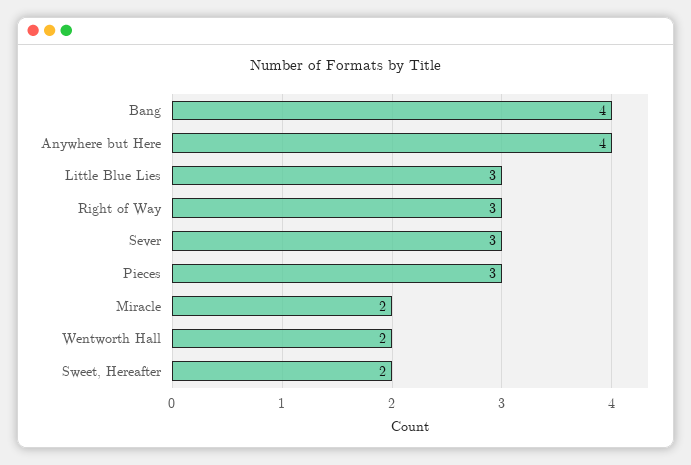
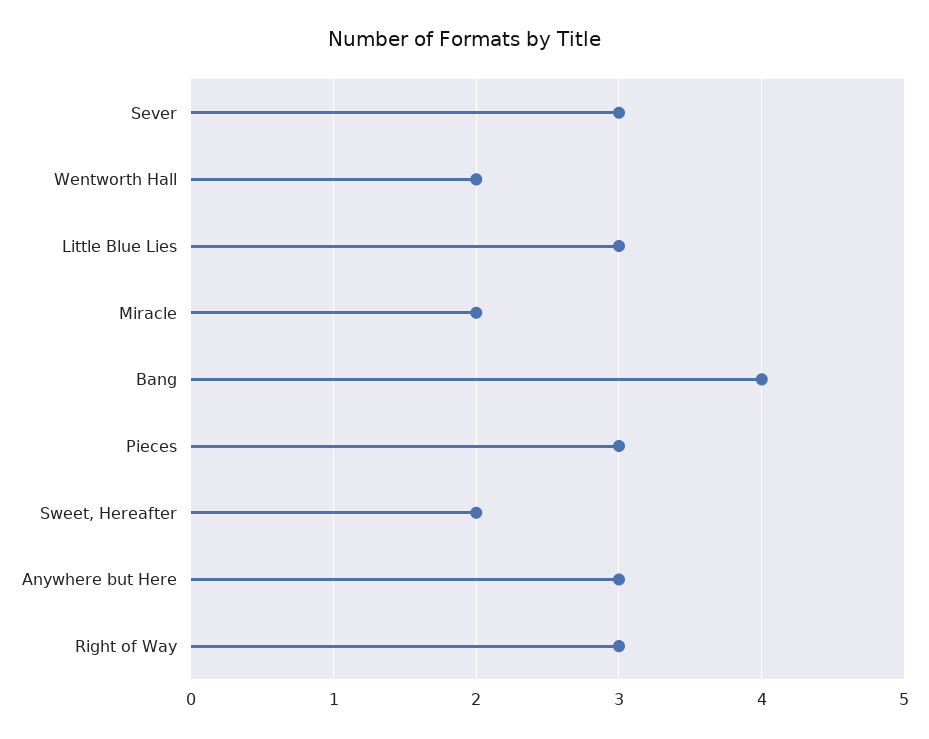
  {
    "Bang": 4,
-   "Anywhere but Here": 4,
+   "Anywhere but Here": 3,
    "Little Blue Lies": 3,
    "Right of Way": 3,
    "Sever": 3,
    "Pieces": 3,
    "Miracle": 2,
    "Wentworth Hall": 2,
    "Sweet, Hereafter": 2
  }

